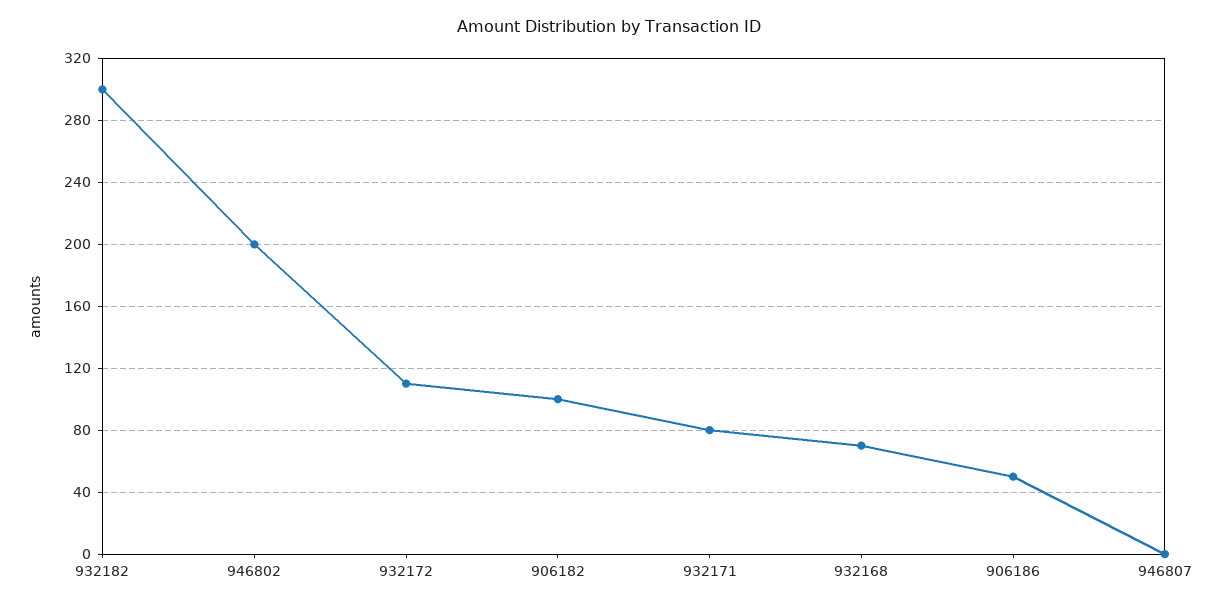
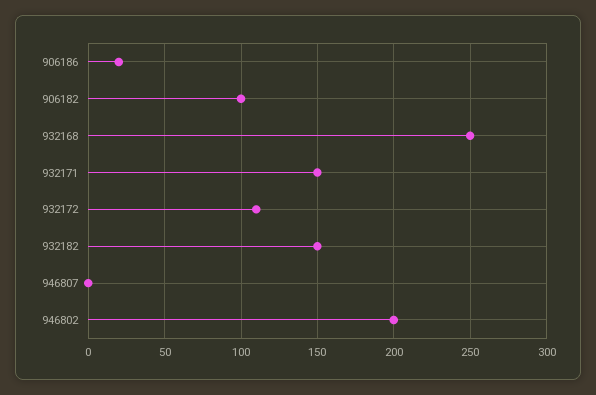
  {
-   "932182": 300,
+   "932182": 150,
    "946802": 200,
    "932172": 110,
    "906182": 100,
-   "932171": 80,
+   "932171": 150,
-   "932168": 70,
+   "932168": 250,
-   "906186": 50,
+   "906186": 20,
    "946807": 0
  }

